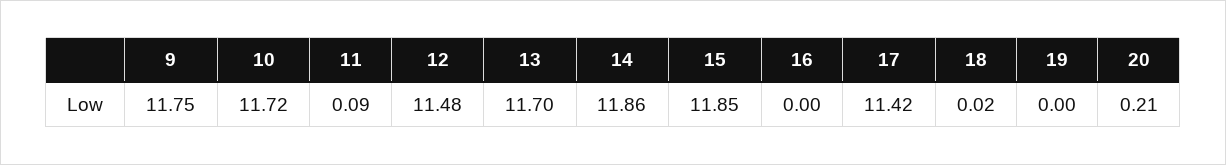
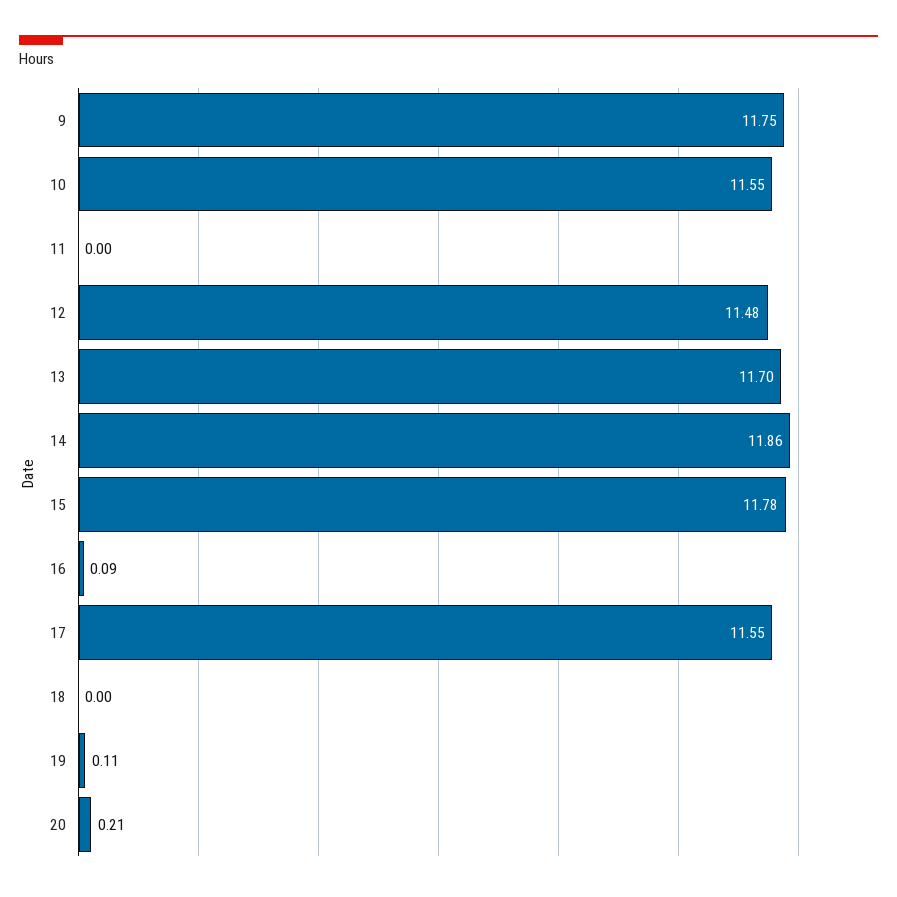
  {
    "9": 11.75,
-   "10": 11.72,
+   "10": 11.55,
-   "11": 0.09,
+   "11": 0,
    "12": 11.48,
    "13": 11.7,
    "14": 11.86,
-   "15": 11.85,
+   "15": 11.78,
-   "16": 0,
+   "16": 0.09,
-   "17": 11.42,
+   "17": 11.55,
-   "18": 0.02,
+   "18": 0,
-   "19": 0,
+   "19": 0.11,
    "20": 0.21
  }

